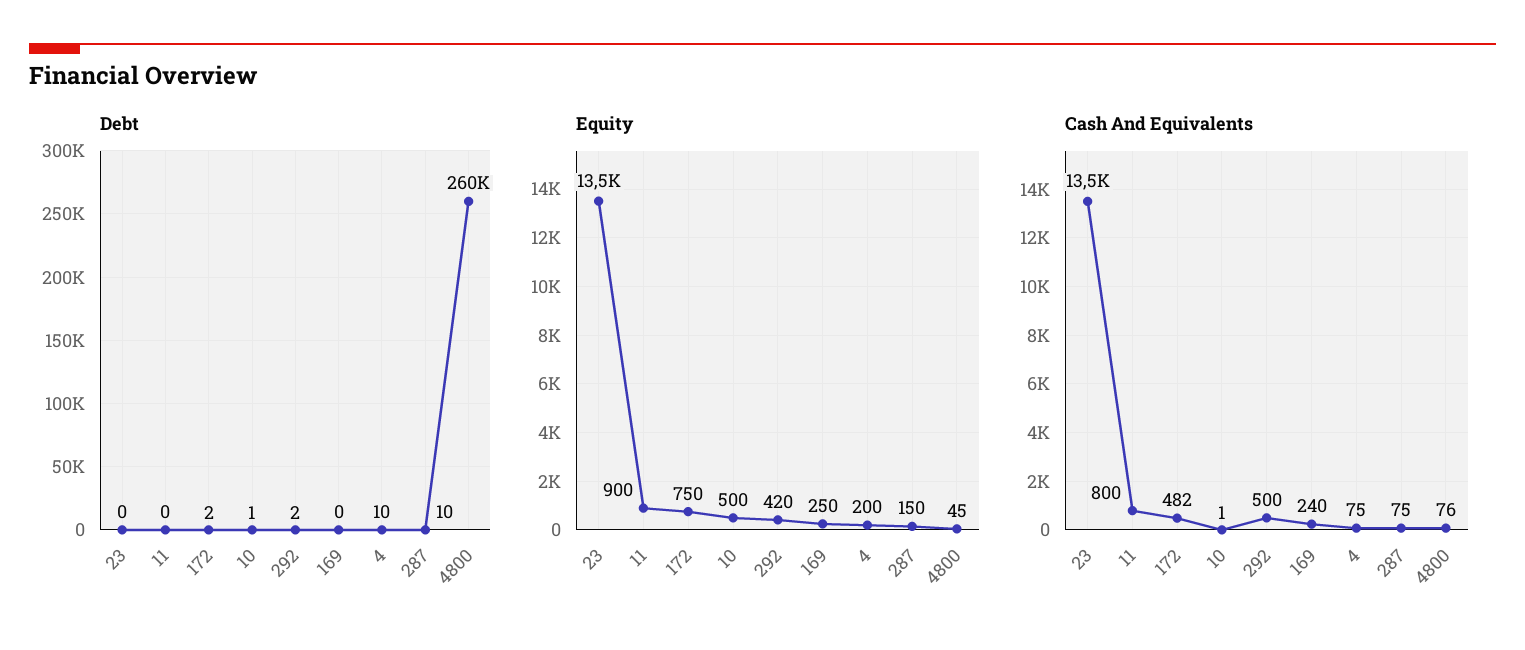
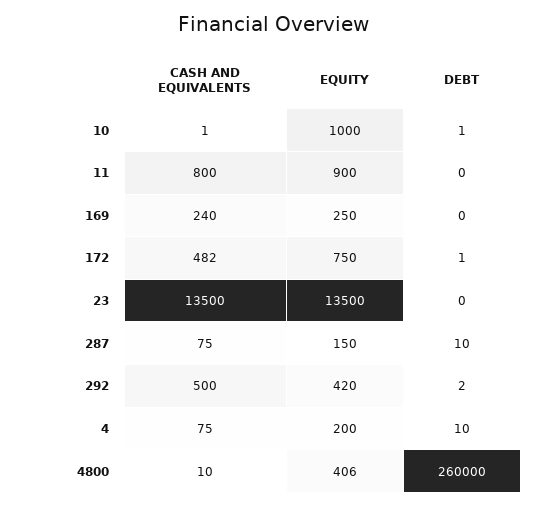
  {
    "Debt": {
      "23": 0,
      "11": 0,
-     "172": 2,
+     "172": 1,
      "10": 1,
      "292": 2,
      "169": 0,
      "4": 10,
      "287": 10,
      "4800": 260000
    },
    "Equity": {
      "23": 13500,
      "11": 900,
      "172": 750,
-     "10": 500,
+     "10": 1000,
      "292": 420,
      "169": 250,
      "4": 200,
      "287": 150,
-     "4800": 45
+     "4800": 406
    },
    "Cash And Equivalents": {
      "23": 13500,
      "11": 800,
      "172": 482,
      "10": 1,
      "292": 500,
      "169": 240,
      "4": 75,
      "287": 75,
-     "4800": 76
+     "4800": 10
    }
  }

